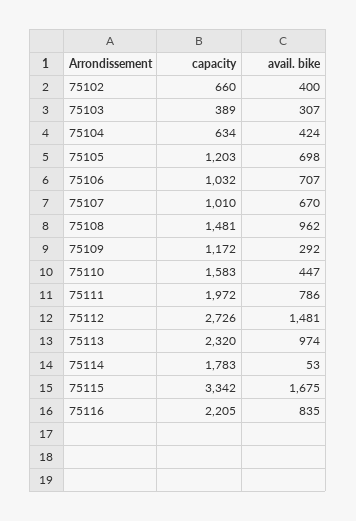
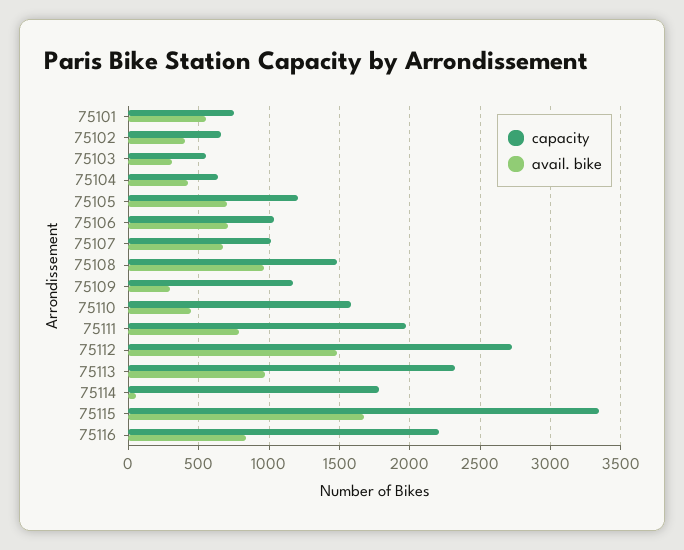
  {
    "capacity": {
      "75102": 660,
-     "75103": 389,
+     "75103": 550,
      "75104": 634,
      "75105": 1203,
      "75106": 1032,
      "75107": 1010,
      "75108": 1481,
      "75109": 1172,
      "75110": 1583,
      "75111": 1972,
      "75112": 2726,
      "75113": 2320,
      "75114": 1783,
      "75115": 3342,
-     "75116": 2205
+     "75116": 2205,
+     "75101": 750
    },
    "avail. bike": {
      "75102": 400,
      "75103": 307,
      "75104": 424,
      "75105": 698,
      "75106": 707,
      "75107": 670,
      "75108": 962,
      "75109": 292,
      "75110": 447,
      "75111": 786,
      "75112": 1481,
      "75113": 974,
      "75114": 53,
      "75115": 1675,
-     "75116": 835
+     "75116": 835,
+     "75101": 550
    }
  }

